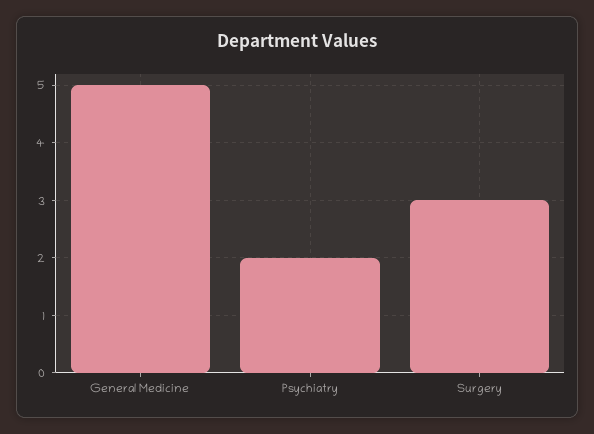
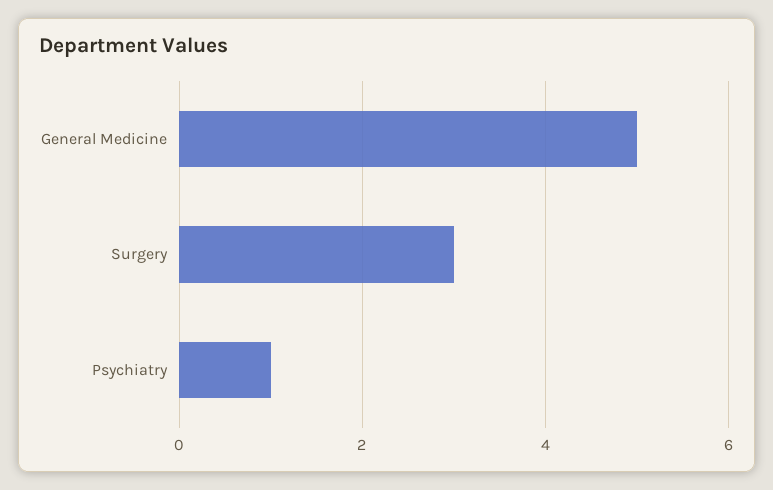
  {
    "General Medicine": 5,
-   "Psychiatry": 2,
+   "Psychiatry": 1,
    "Surgery": 3
  }

